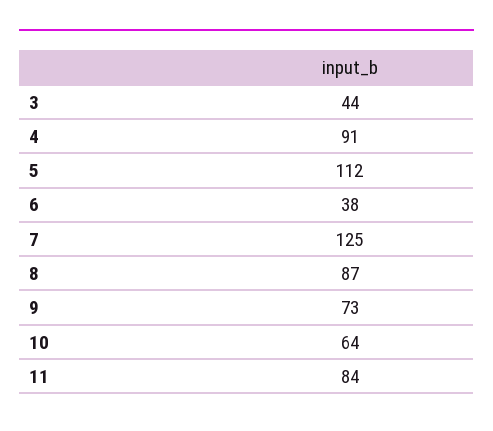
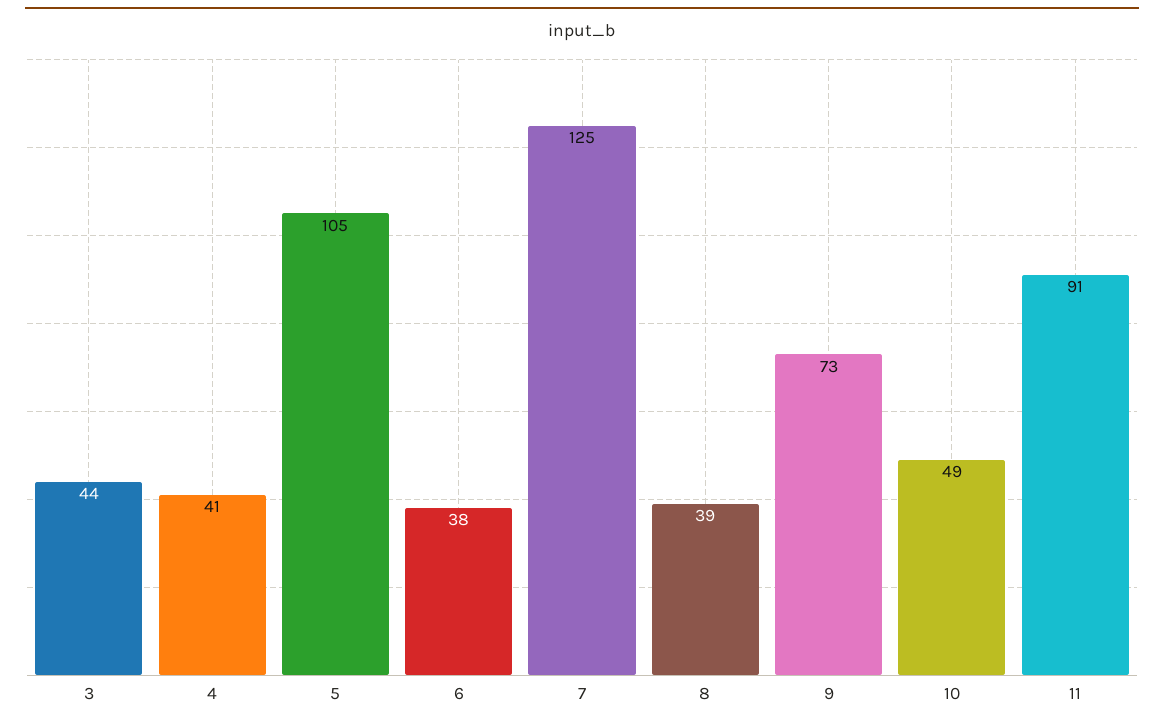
  {
    "3": 44,
-   "4": 91,
+   "4": 41,
-   "5": 112,
+   "5": 105,
    "6": 38,
    "7": 125,
-   "8": 87,
+   "8": 39,
    "9": 73,
-   "10": 64,
+   "10": 49,
-   "11": 84
+   "11": 91
  }

